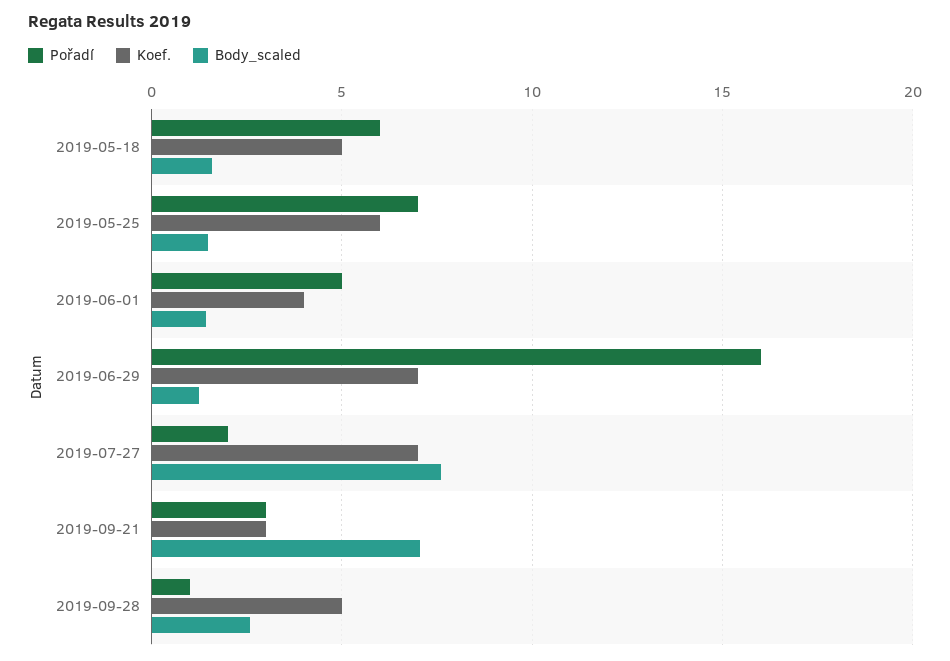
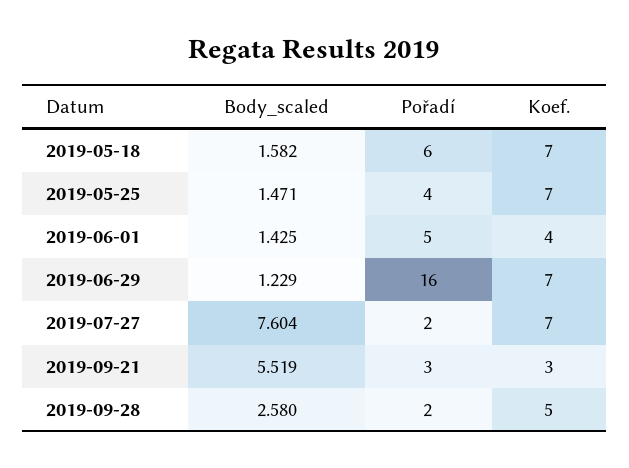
  {
    "Pořadí": {
      "2019-05-18": 6,
-     "2019-05-25": 7,
+     "2019-05-25": 4,
      "2019-06-01": 5,
      "2019-06-29": 16,
      "2019-07-27": 2,
      "2019-09-21": 3,
-     "2019-09-28": 1
+     "2019-09-28": 2
    },
    "Koef.": {
-     "2019-05-18": 5,
+     "2019-05-18": 7,
-     "2019-05-25": 6,
+     "2019-05-25": 7,
      "2019-06-01": 4,
      "2019-06-29": 7,
      "2019-07-27": 7,
      "2019-09-21": 3,
      "2019-09-28": 5
    },
    "Body_scaled": {
      "2019-05-18": 1.582,
      "2019-05-25": 1.471,
      "2019-06-01": 1.425,
      "2019-06-29": 1.229,
      "2019-07-27": 7.604,
-     "2019-09-21": 7,
+     "2019-09-21": 5.519,
      "2019-09-28": 2.58
    }
  }

